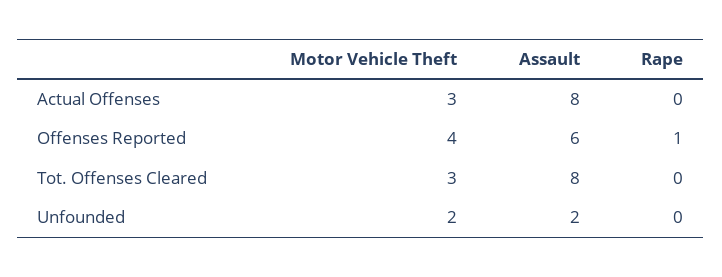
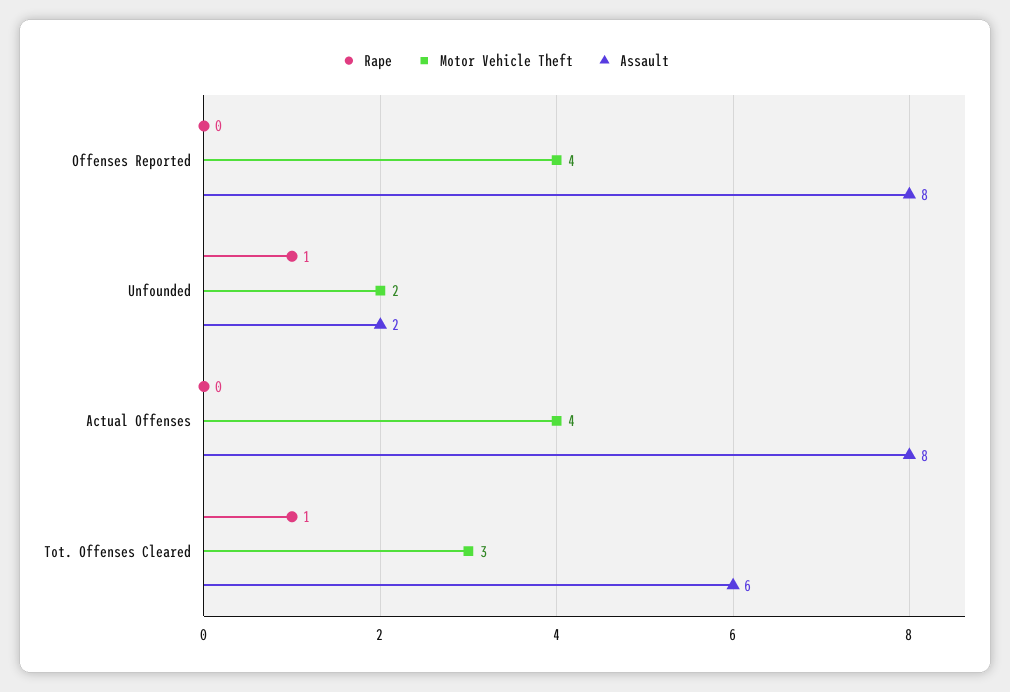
  {
    "Motor Vehicle Theft": {
-     "Actual Offenses": 3,
+     "Actual Offenses": 4,
      "Offenses Reported": 4,
      "Tot. Offenses Cleared": 3,
      "Unfounded": 2
    },
    "Assault": {
      "Actual Offenses": 8,
-     "Offenses Reported": 6,
+     "Offenses Reported": 8,
-     "Tot. Offenses Cleared": 8,
+     "Tot. Offenses Cleared": 6,
      "Unfounded": 2
    },
    "Rape": {
      "Actual Offenses": 0,
-     "Offenses Reported": 1,
+     "Offenses Reported": 0,
-     "Tot. Offenses Cleared": 0,
+     "Tot. Offenses Cleared": 1,
-     "Unfounded": 0
+     "Unfounded": 1
    }
  }

